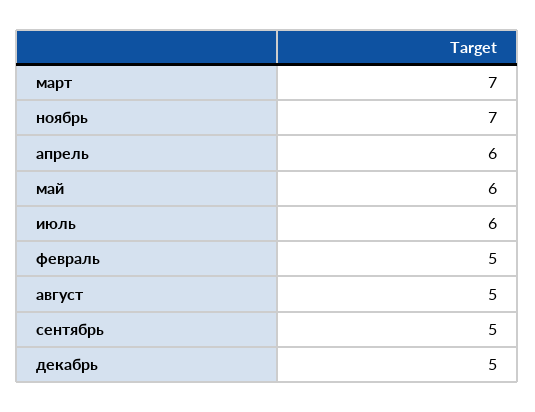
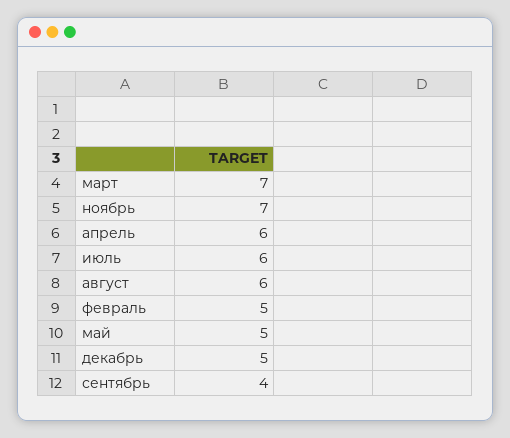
  {
    "март": 7,
    "ноябрь": 7,
    "апрель": 6,
-   "май": 6,
+   "май": 5,
    "июль": 6,
    "февраль": 5,
-   "август": 5,
+   "август": 6,
-   "сентябрь": 5,
+   "сентябрь": 4,
    "декабрь": 5
  }

